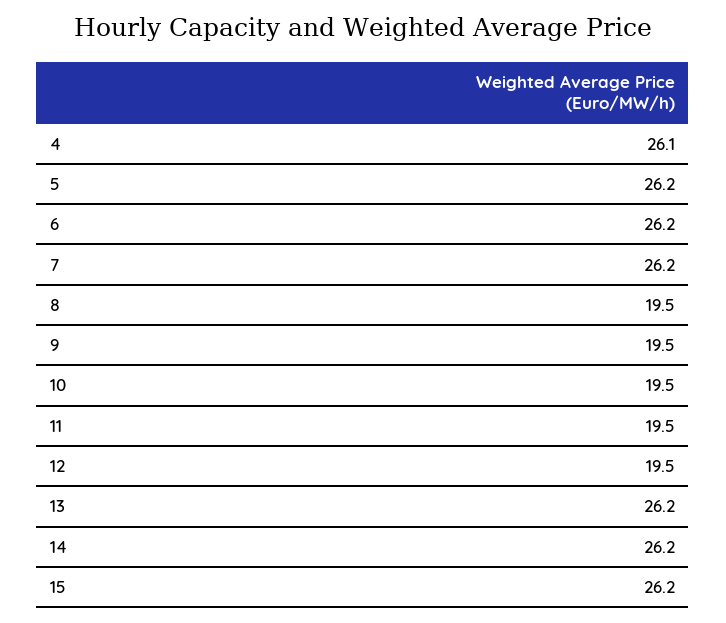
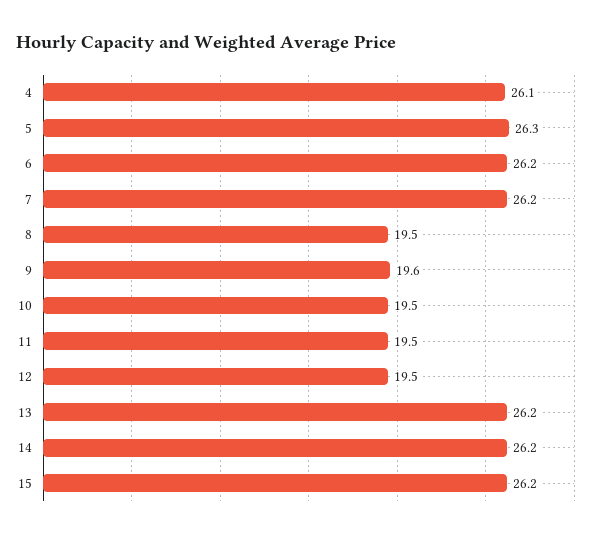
  {
    "4": 26.1,
-   "5": 26.2,
+   "5": 26.3,
    "6": 26.2,
    "7": 26.2,
    "8": 19.5,
-   "9": 19.5,
+   "9": 19.6,
    "10": 19.5,
    "11": 19.5,
    "12": 19.5,
    "13": 26.2,
    "14": 26.2,
    "15": 26.2
  }

